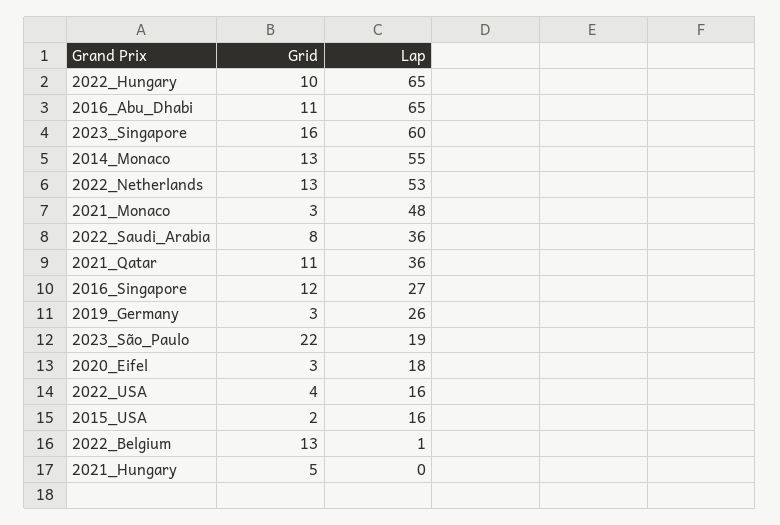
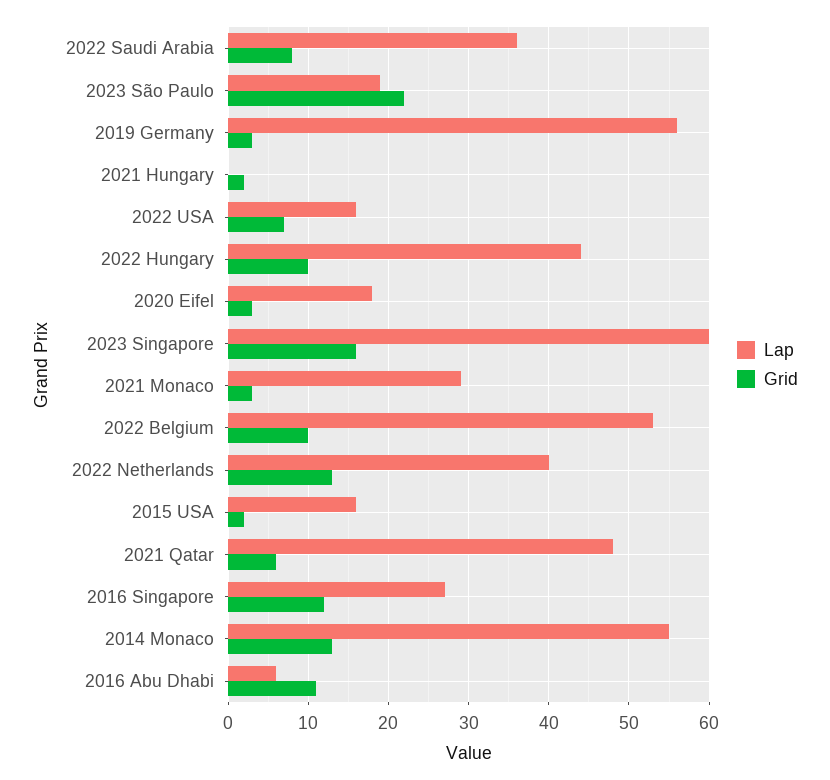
  {
    "Grid": {
      "2022_Hungary": 10,
      "2016_Abu_Dhabi": 11,
      "2023_Singapore": 16,
      "2014_Monaco": 13,
      "2022_Netherlands": 13,
      "2021_Monaco": 3,
      "2022_Saudi_Arabia": 8,
-     "2021_Qatar": 11,
+     "2021_Qatar": 6,
      "2016_Singapore": 12,
      "2019_Germany": 3,
      "2023_São_Paulo": 22,
      "2020_Eifel": 3,
-     "2022_USA": 4,
+     "2022_USA": 7,
      "2015_USA": 2,
-     "2022_Belgium": 13,
+     "2022_Belgium": 10,
-     "2021_Hungary": 5
+     "2021_Hungary": 2
    },
    "Lap": {
-     "2022_Hungary": 65,
+     "2022_Hungary": 44,
-     "2016_Abu_Dhabi": 65,
+     "2016_Abu_Dhabi": 6,
      "2023_Singapore": 60,
      "2014_Monaco": 55,
-     "2022_Netherlands": 53,
+     "2022_Netherlands": 40,
-     "2021_Monaco": 48,
+     "2021_Monaco": 29,
      "2022_Saudi_Arabia": 36,
-     "2021_Qatar": 36,
+     "2021_Qatar": 48,
      "2016_Singapore": 27,
-     "2019_Germany": 26,
+     "2019_Germany": 56,
      "2023_São_Paulo": 19,
      "2020_Eifel": 18,
      "2022_USA": 16,
      "2015_USA": 16,
-     "2022_Belgium": 1,
+     "2022_Belgium": 53,
      "2021_Hungary": 0
    }
  }

